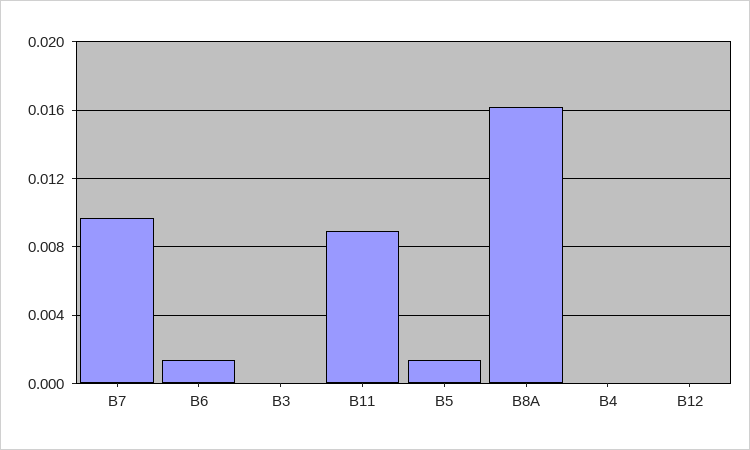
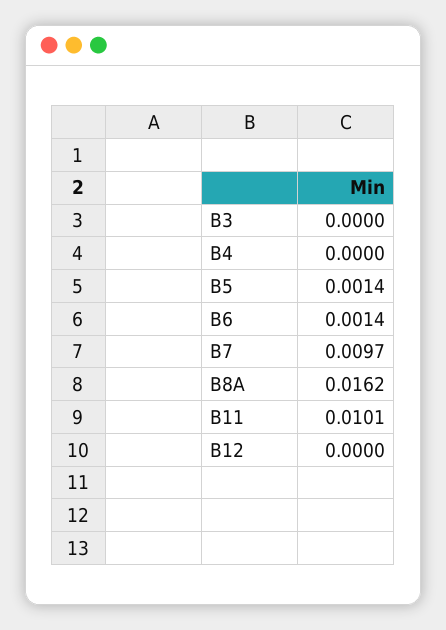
  {
    "B7": 0.0097,
    "B6": 0.0014,
    "B3": 0,
-   "B11": 0.009,
+   "B11": 0.0101,
    "B5": 0.0014,
    "B8A": 0.0162,
    "B4": 0,
    "B12": 0
  }

